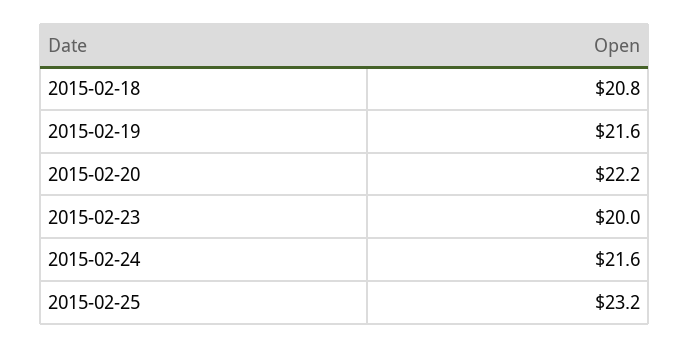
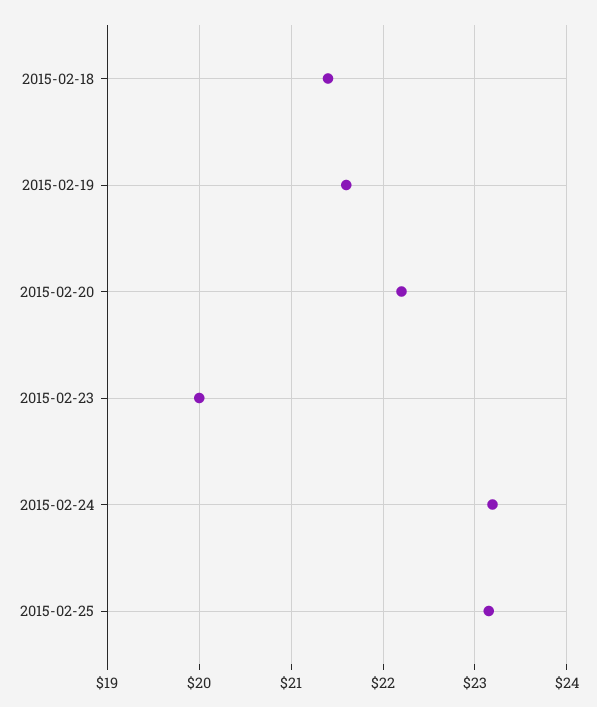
  {
-   "2015-02-18": 20.8,
+   "2015-02-18": 21.4,
    "2015-02-19": 21.6,
    "2015-02-20": 22.2,
    "2015-02-23": 20,
-   "2015-02-24": 21.6,
+   "2015-02-24": 23.2,
    "2015-02-25": 23.2
  }

